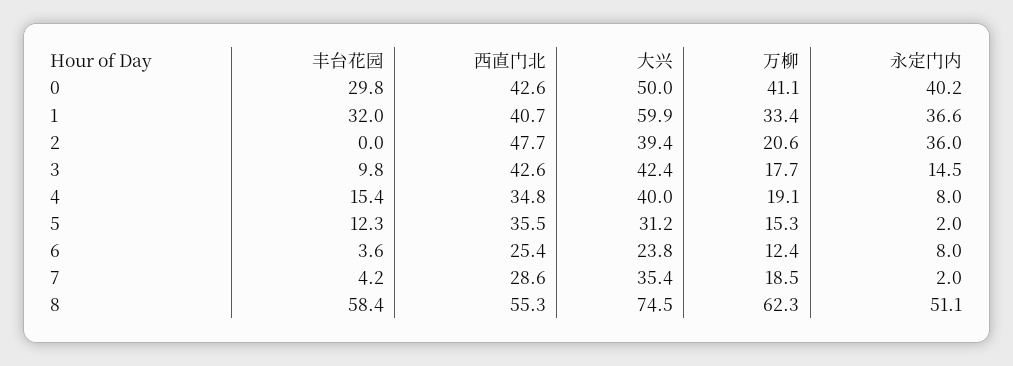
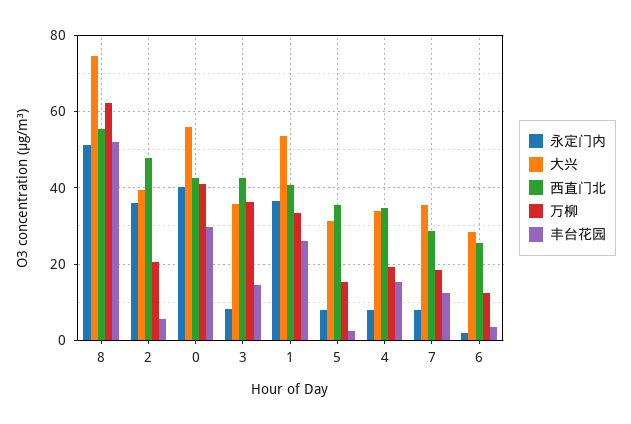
  {
    "丰台花园": {
      "0": 29.8,
-     "1": 32,
+     "1": 26,
-     "2": 0,
+     "2": 6,
-     "3": 9.8,
+     "3": 14,
      "4": 15.4,
-     "5": 12.3,
+     "5": 2,
      "6": 3.6,
-     "7": 4.2,
+     "7": 12,
-     "8": 58.4
+     "8": 52
    },
    "西直门北": {
      "0": 42.6,
      "1": 40.7,
      "2": 47.7,
      "3": 42.6,
      "4": 34.8,
      "5": 35.5,
      "6": 25.4,
      "7": 28.6,
      "8": 55.3
    },
    "大兴": {
-     "0": 50,
+     "0": 56,
-     "1": 59.9,
+     "1": 54,
      "2": 39.4,
-     "3": 42.4,
+     "3": 36,
-     "4": 40,
+     "4": 34,
      "5": 31.2,
-     "6": 23.8,
+     "6": 28,
      "7": 35.4,
      "8": 74.5
    },
    "万柳": {
      "0": 41.1,
      "1": 33.4,
      "2": 20.6,
-     "3": 17.7,
+     "3": 36,
      "4": 19.1,
      "5": 15.3,
      "6": 12.4,
      "7": 18.5,
      "8": 62.3
    },
    "永定门内": {
      "0": 40.2,
      "1": 36.6,
      "2": 36,
-     "3": 14.5,
+     "3": 8,
      "4": 8,
-     "5": 2,
+     "5": 8,
-     "6": 8,
+     "6": 2,
-     "7": 2,
+     "7": 8,
      "8": 51.1
    }
  }

